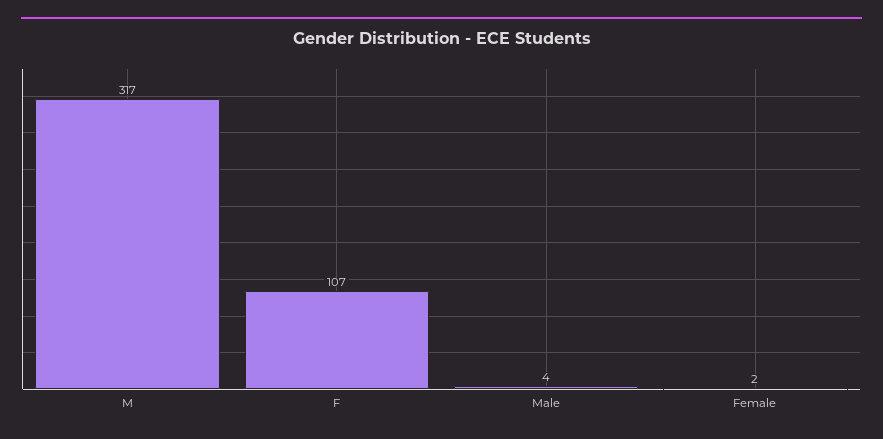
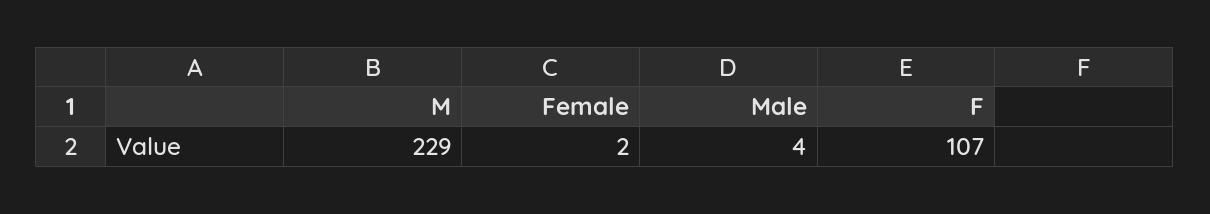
  {
-   "M": 317,
+   "M": 229,
    "F": 107,
    "Male": 4,
    "Female": 2
  }

